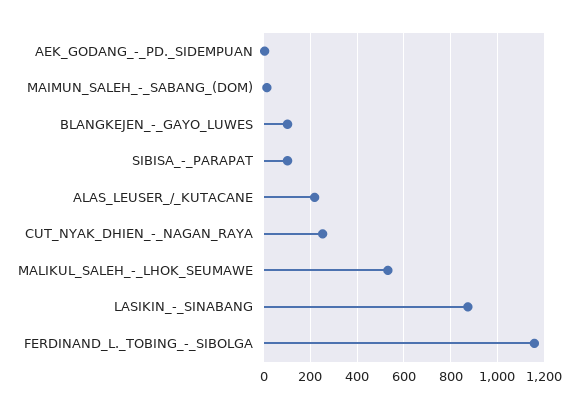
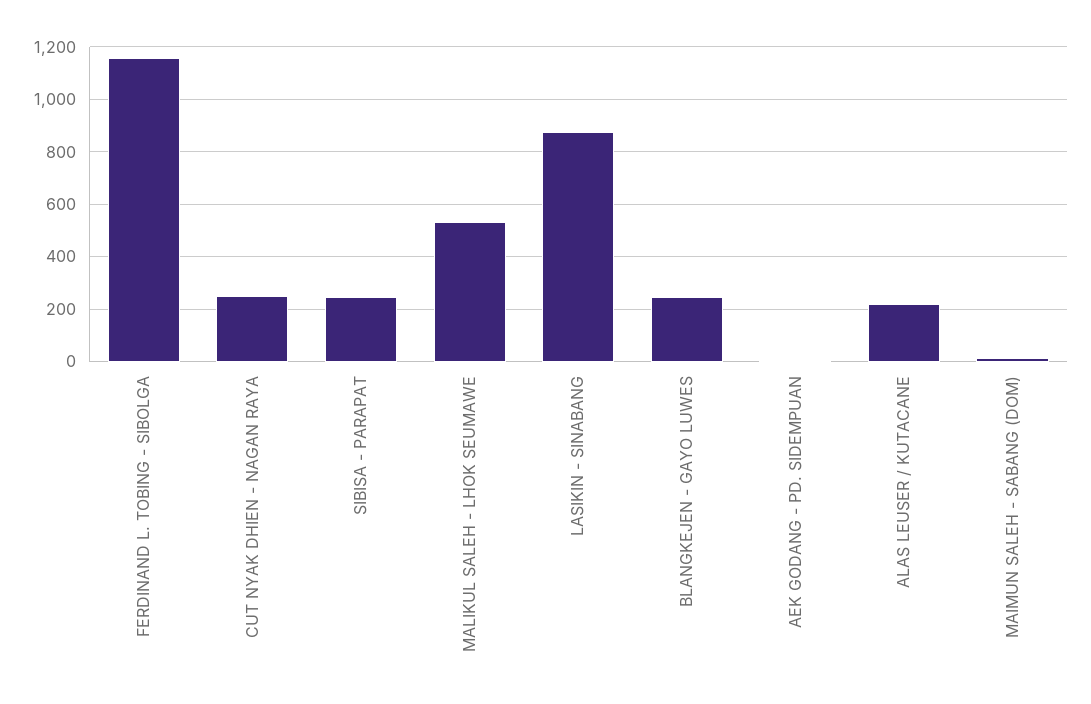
  {
    "AEK_GODANG_-_PD._SIDEMPUAN": 0,
    "MAIMUN_SALEH_-_SABANG_(DOM)": 25,
-   "BLANGKEJEN_-_GAYO_LUWES": 100,
+   "BLANGKEJEN_-_GAYO_LUWES": 250,
-   "SIBISA_-_PARAPAT": 100,
+   "SIBISA_-_PARAPAT": 250,
    "ALAS_LEUSER_/_KUTACANE": 225,
    "CUT_NYAK_DHIEN_-_NAGAN_RAYA": 250,
    "MALIKUL_SALEH_-_LHOK_SEUMAWE": 525,
    "LASIKIN_-_SINABANG": 875,
    "FERDINAND_L._TOBING_-_SIBOLGA": 1150
  }

